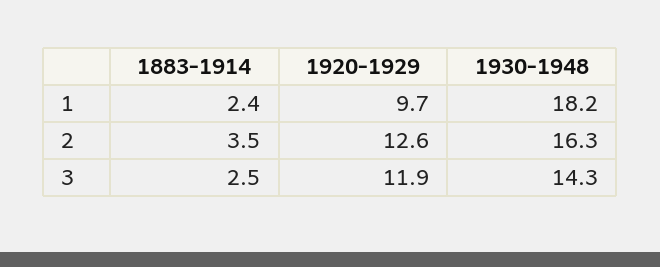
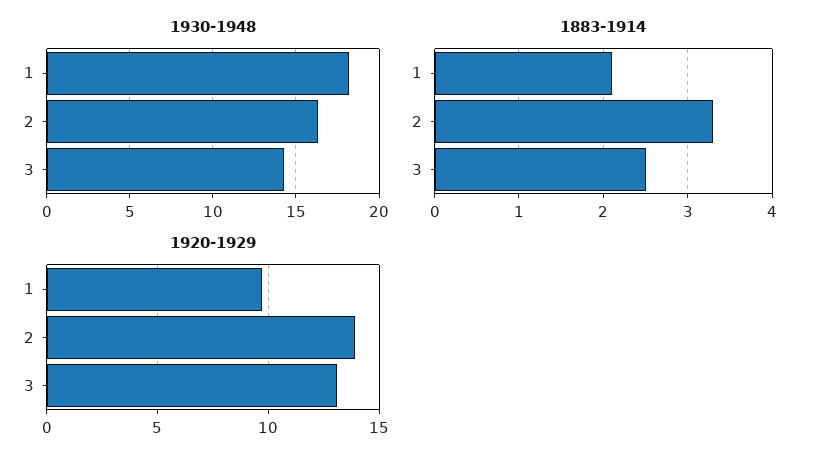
  {
    "1883-1914": {
-     "1": 2.4,
+     "1": 2.1,
-     "2": 3.5,
+     "2": 3.3,
      "3": 2.5
    },
    "1920-1929": {
      "1": 9.7,
-     "2": 12.6,
+     "2": 14,
-     "3": 11.9
+     "3": 13
    },
    "1930-1948": {
      "1": 18.2,
      "2": 16.3,
      "3": 14.3
    }
  }

